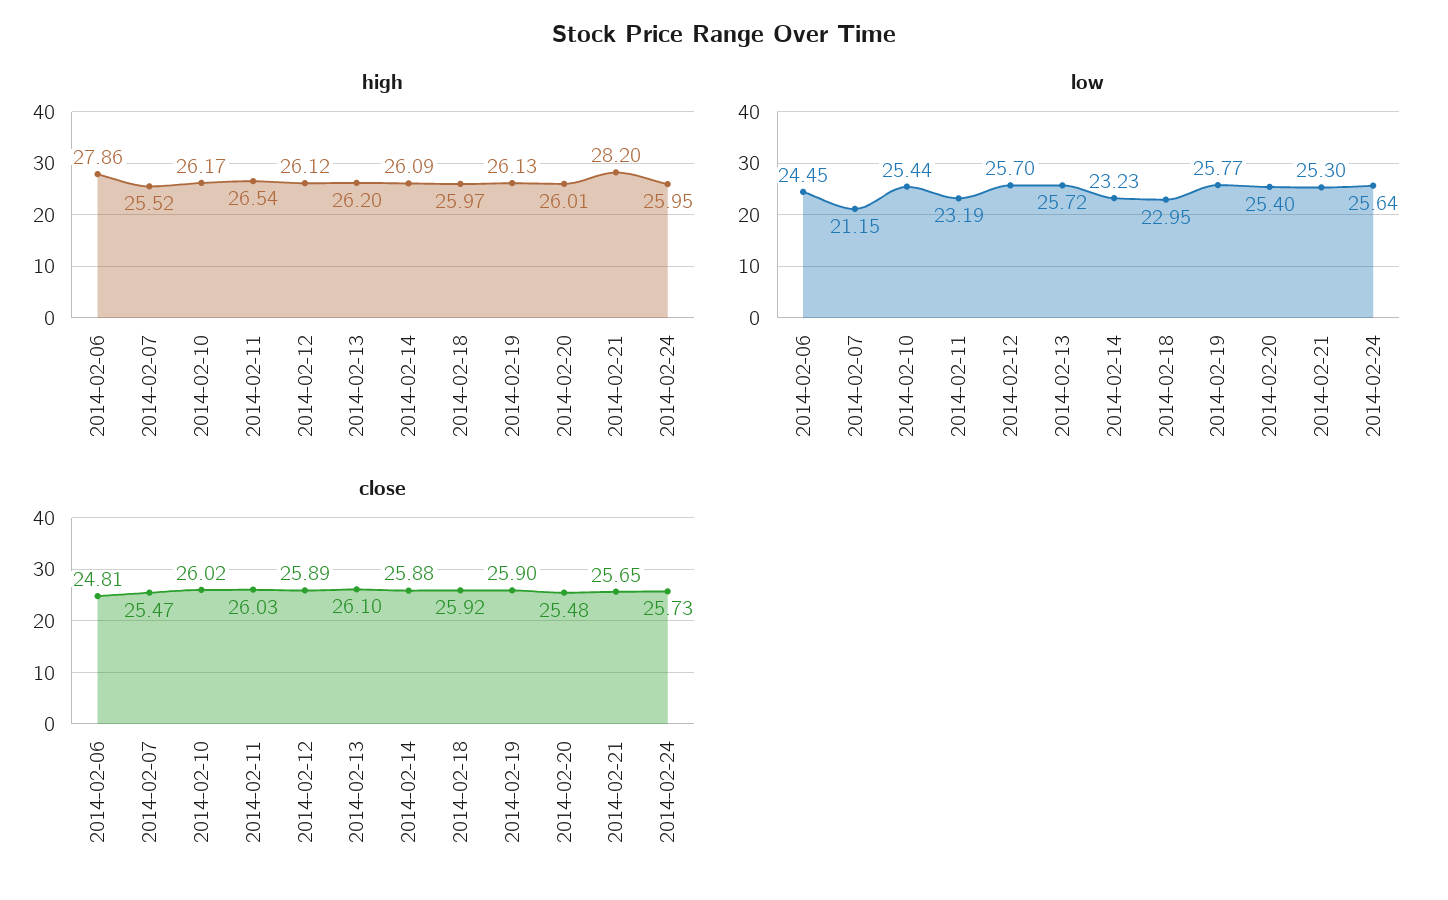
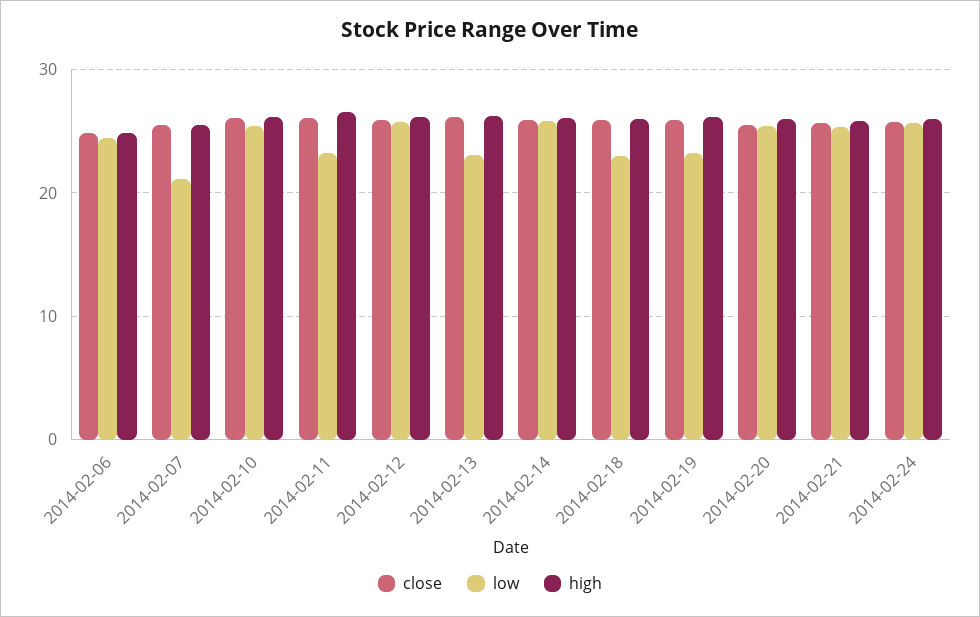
  {
    "high": {
-     "2014-02-06": 27.86,
+     "2014-02-06": 25,
      "2014-02-07": 25.52,
      "2014-02-10": 26.17,
      "2014-02-11": 26.54,
      "2014-02-12": 26.12,
      "2014-02-13": 26.2,
      "2014-02-14": 26.09,
      "2014-02-18": 25.97,
      "2014-02-19": 26.13,
      "2014-02-20": 26.01,
-     "2014-02-21": 28.2,
+     "2014-02-21": 26,
      "2014-02-24": 25.95
    },
    "low": {
      "2014-02-06": 24.45,
      "2014-02-07": 21.15,
      "2014-02-10": 25.44,
      "2014-02-11": 23.19,
      "2014-02-12": 25.7,
-     "2014-02-13": 25.72,
+     "2014-02-13": 23,
-     "2014-02-14": 23.23,
+     "2014-02-14": 26,
      "2014-02-18": 22.95,
-     "2014-02-19": 25.77,
+     "2014-02-19": 23,
      "2014-02-20": 25.4,
      "2014-02-21": 25.3,
      "2014-02-24": 25.64
    },
    "close": {
      "2014-02-06": 24.81,
      "2014-02-07": 25.47,
      "2014-02-10": 26.02,
      "2014-02-11": 26.03,
      "2014-02-12": 25.89,
      "2014-02-13": 26.1,
      "2014-02-14": 25.88,
      "2014-02-18": 25.92,
      "2014-02-19": 25.9,
      "2014-02-20": 25.48,
      "2014-02-21": 25.65,
      "2014-02-24": 25.73
    }
  }

